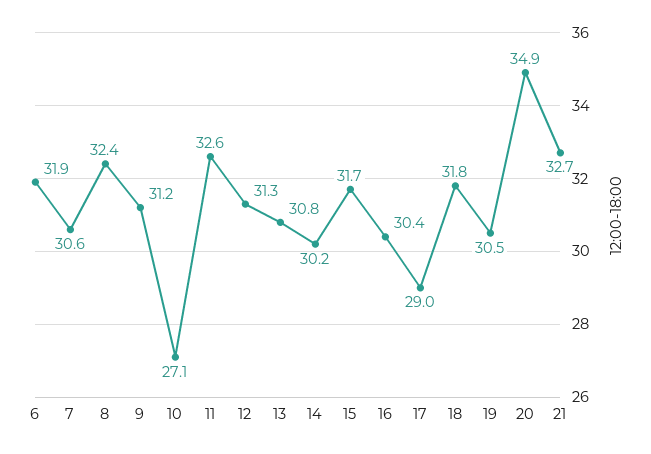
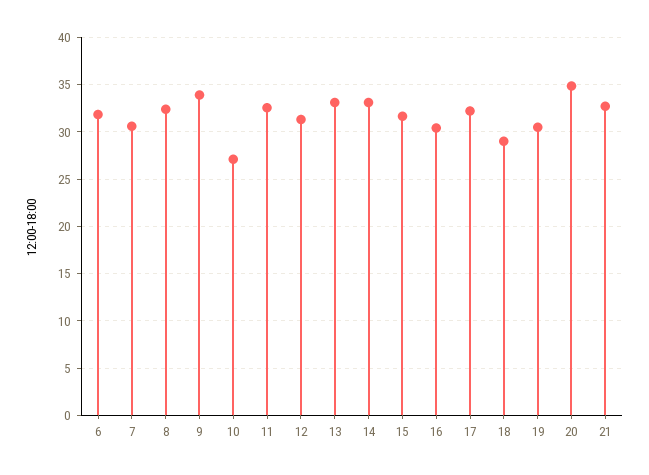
  {
    "6": 31.9,
    "7": 30.6,
    "8": 32.4,
-   "9": 31.2,
+   "9": 34,
    "10": 27.1,
    "11": 32.6,
    "12": 31.3,
-   "13": 30.8,
+   "13": 33,
-   "14": 30.2,
+   "14": 33,
    "15": 31.7,
    "16": 30.4,
-   "17": 29,
+   "17": 32,
-   "18": 31.8,
+   "18": 29,
    "19": 30.5,
    "20": 34.9,
    "21": 32.7
  }

